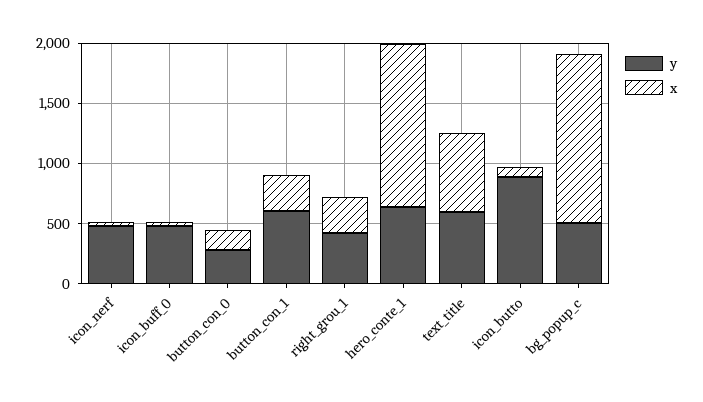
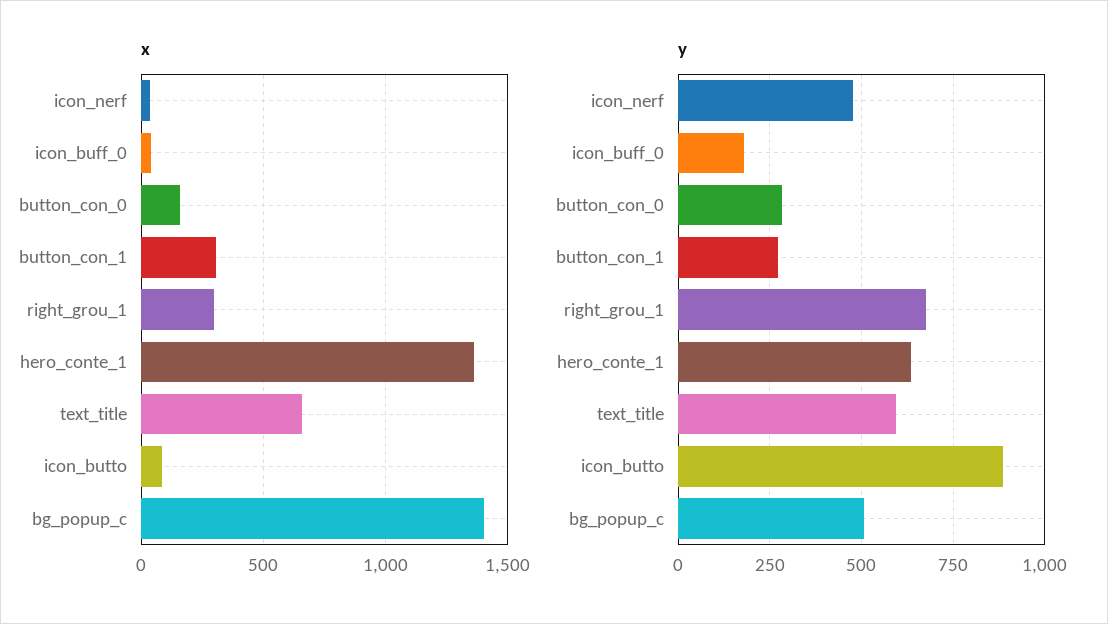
  {
    "y": {
      "icon_nerf": 475,
-     "icon_buff_0": 500,
+     "icon_buff_0": 175,
      "button_con_0": 275,
-     "button_con_1": 600,
+     "button_con_1": 275,
-     "right_grou_1": 400,
+     "right_grou_1": 675,
      "hero_conte_1": 625,
      "text_title": 600,
      "icon_butto": 875,
      "bg_popup_c": 500
    },
    "x": {
      "icon_nerf": 50,
      "icon_buff_0": 50,
      "button_con_0": 150,
      "button_con_1": 300,
      "right_grou_1": 300,
      "hero_conte_1": 1350,
      "text_title": 650,
      "icon_butto": 100,
      "bg_popup_c": 1400
    }
  }

